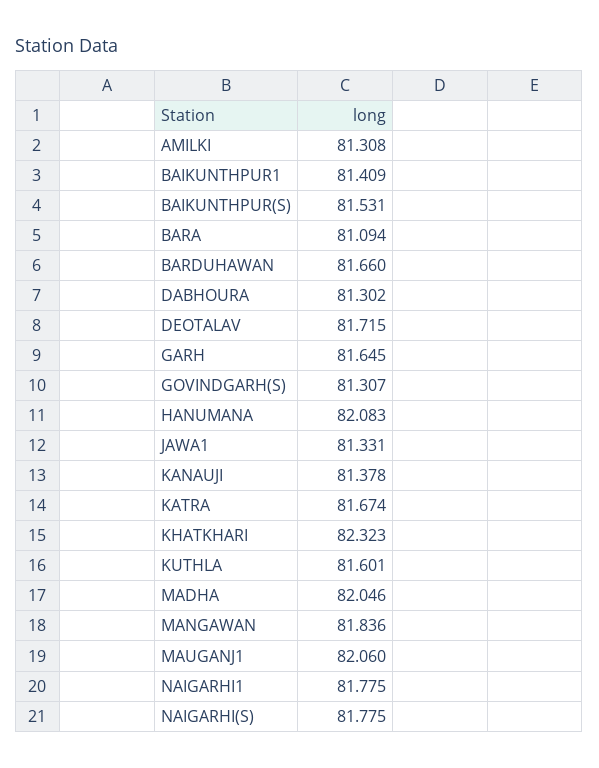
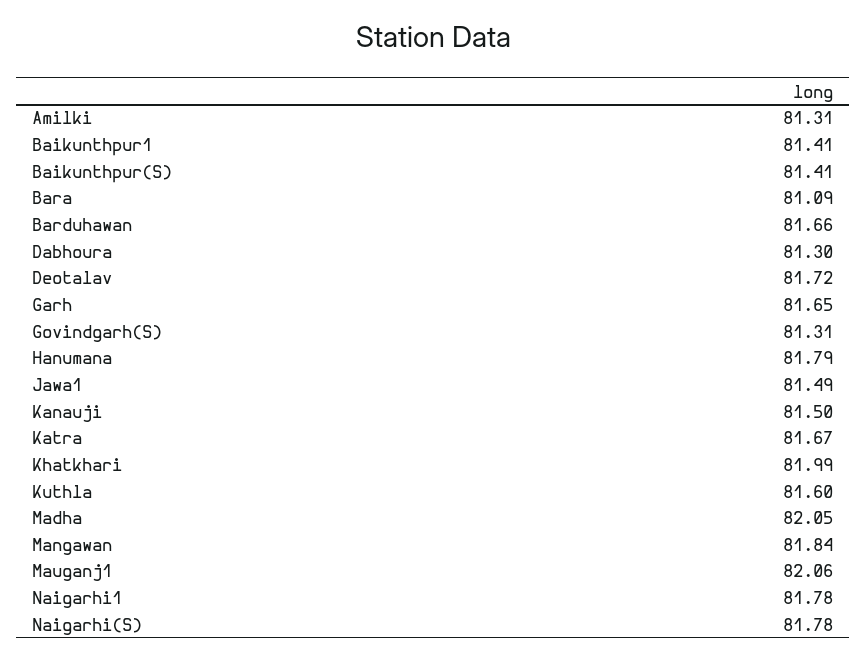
  {
    "AMILKI": 81.308,
    "BAIKUNTHPUR1": 81.409,
-   "BAIKUNTHPUR(S)": 81.531,
+   "BAIKUNTHPUR(S)": 81.41,
    "BARA": 81.094,
    "BARDUHAWAN": 81.66,
    "DABHOURA": 81.302,
    "DEOTALAV": 81.715,
    "GARH": 81.645,
    "GOVINDGARH(S)": 81.307,
-   "HANUMANA": 82.083,
+   "HANUMANA": 81.79,
-   "JAWA1": 81.331,
+   "JAWA1": 81.49,
-   "KANAUJI": 81.378,
+   "KANAUJI": 81.5,
    "KATRA": 81.674,
-   "KHATKHARI": 82.323,
+   "KHATKHARI": 81.99,
    "KUTHLA": 81.601,
    "MADHA": 82.046,
    "MANGAWAN": 81.836,
    "MAUGANJ1": 82.06,
    "NAIGARHI1": 81.775,
    "NAIGARHI(S)": 81.775
  }

